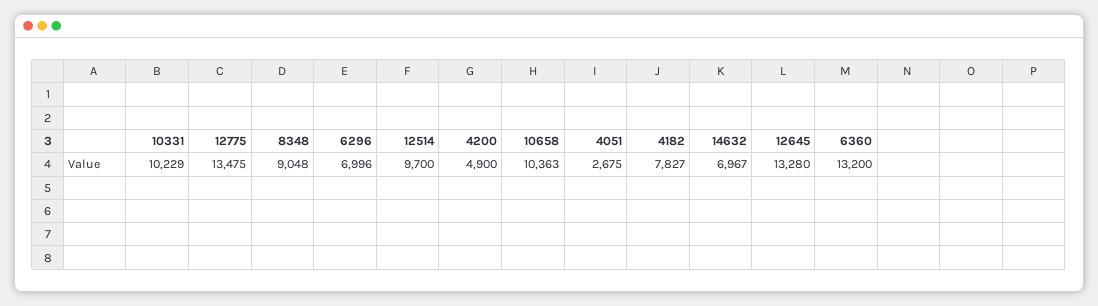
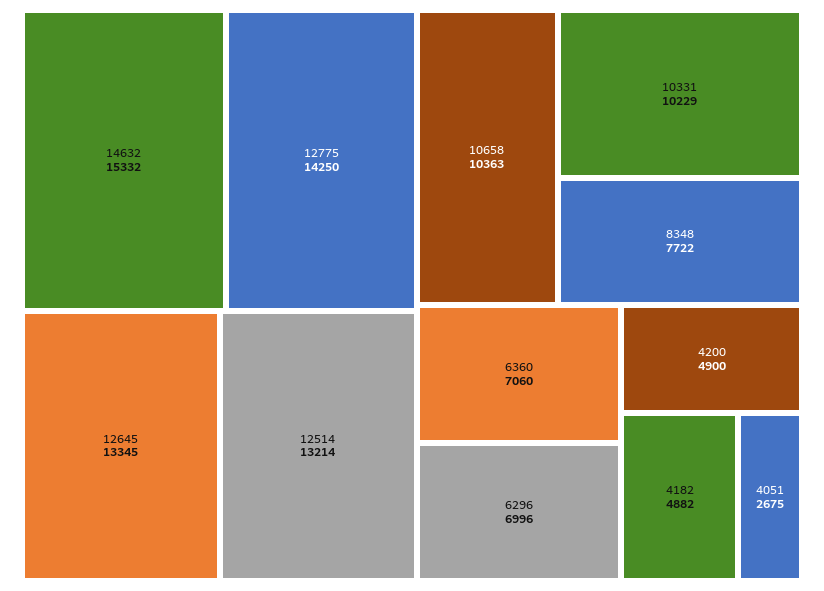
  {
    "10331": 10229,
-   "12775": 13475,
+   "12775": 14250,
-   "8348": 9048,
+   "8348": 7722,
    "6296": 6996,
-   "12514": 9700,
+   "12514": 13214,
    "4200": 4900,
    "10658": 10363,
    "4051": 2675,
-   "4182": 7827,
+   "4182": 4882,
-   "14632": 6967,
+   "14632": 15332,
-   "12645": 13280,
+   "12645": 13345,
-   "6360": 13200
+   "6360": 7060
  }

